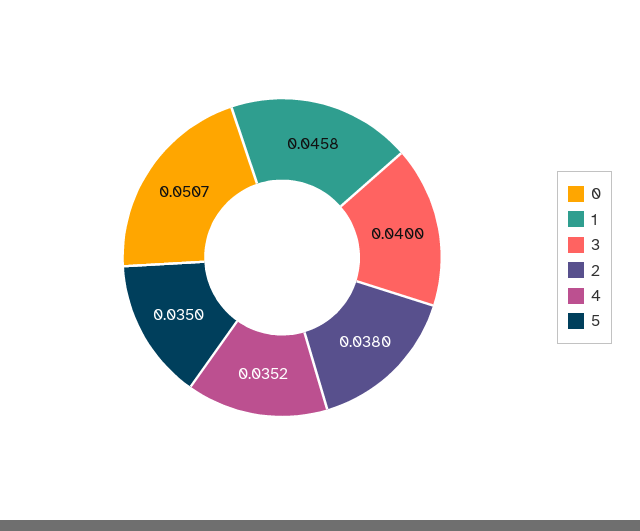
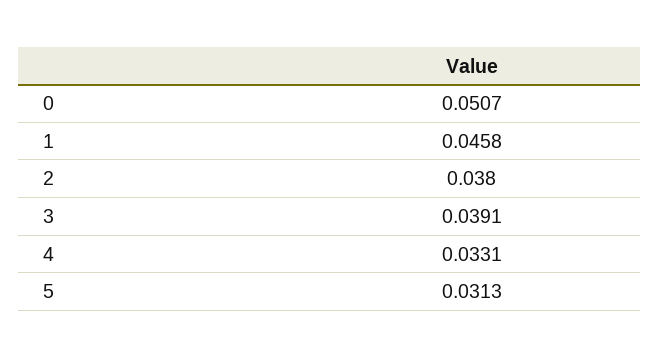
  {
    "0": 0.0507,
    "1": 0.0458,
-   "3": 0.04,
+   "3": 0.0391,
    "2": 0.038,
-   "4": 0.0352,
+   "4": 0.0331,
-   "5": 0.035
+   "5": 0.0313
  }

